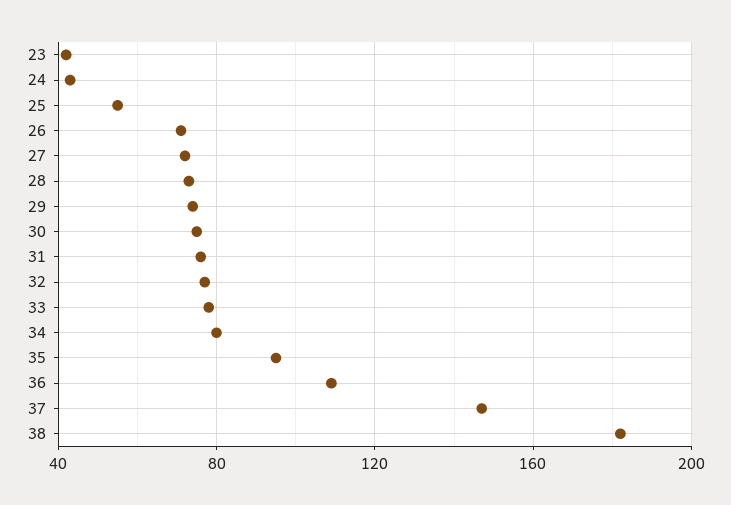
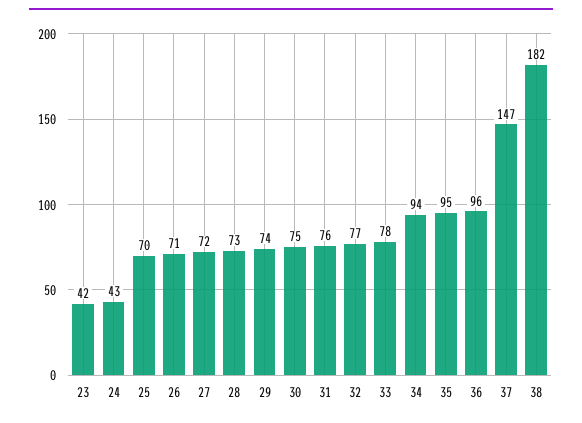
  {
    "23": 42,
    "24": 43,
-   "25": 55,
+   "25": 70,
    "26": 71,
    "27": 72,
    "28": 73,
    "29": 74,
    "30": 75,
    "31": 76,
    "32": 77,
    "33": 78,
-   "34": 80,
+   "34": 94,
    "35": 95,
-   "36": 110,
+   "36": 96,
    "37": 147,
    "38": 182
  }

